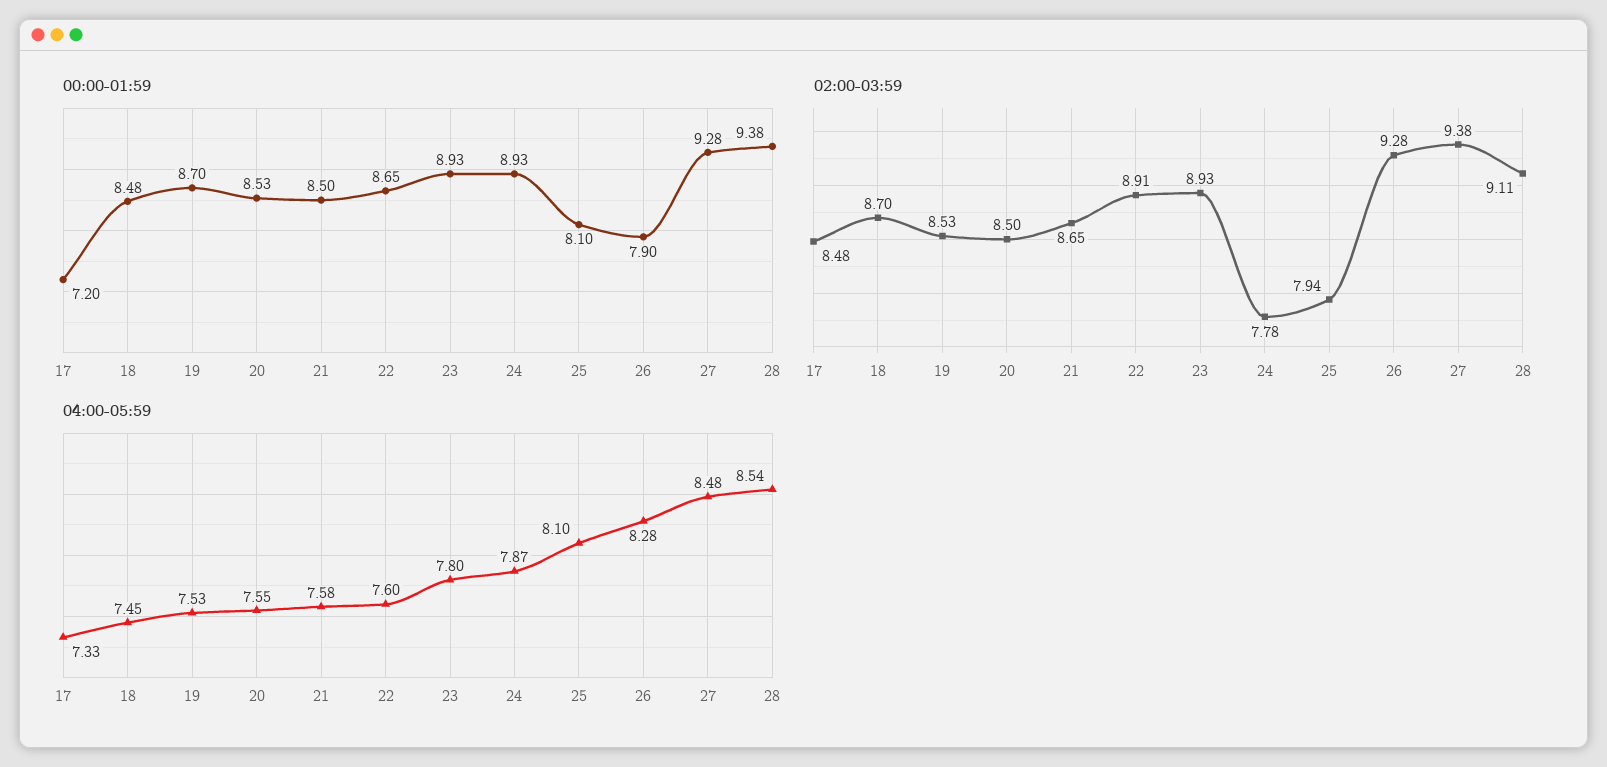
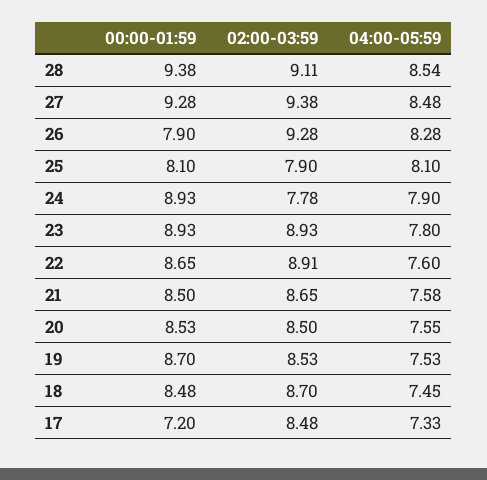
  {
    "00:00-01:59": {
      "17": 7.2,
      "18": 8.48,
      "19": 8.7,
      "20": 8.53,
      "21": 8.5,
      "22": 8.65,
      "23": 8.93,
      "24": 8.93,
      "25": 8.1,
      "26": 7.9,
      "27": 9.28,
      "28": 9.38
    },
    "02:00-03:59": {
      "17": 8.48,
      "18": 8.7,
      "19": 8.53,
      "20": 8.5,
      "21": 8.65,
      "22": 8.91,
      "23": 8.93,
      "24": 7.78,
-     "25": 7.94,
+     "25": 7.9,
      "26": 9.28,
      "27": 9.38,
      "28": 9.11
    },
    "04:00-05:59": {
      "17": 7.33,
      "18": 7.45,
      "19": 7.53,
      "20": 7.55,
      "21": 7.58,
      "22": 7.6,
      "23": 7.8,
-     "24": 7.87,
+     "24": 7.9,
      "25": 8.1,
      "26": 8.28,
      "27": 8.48,
      "28": 8.54
    }
  }

